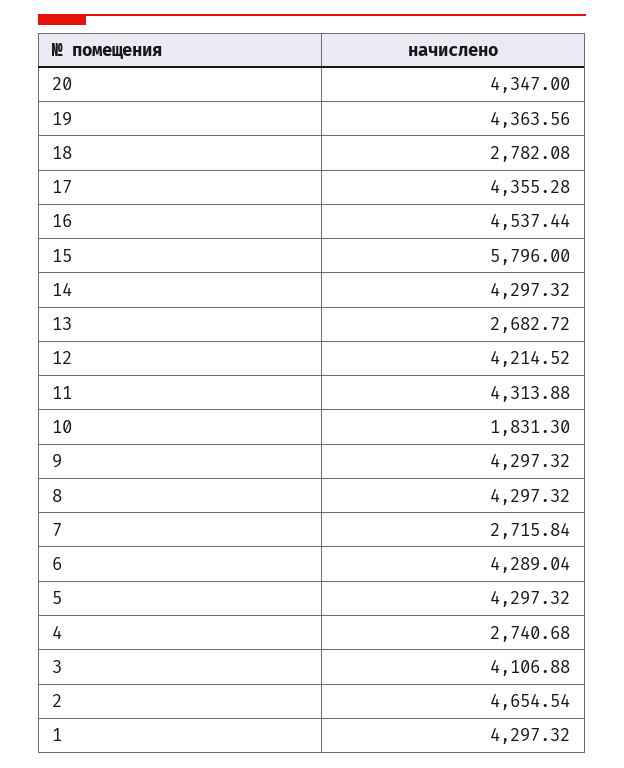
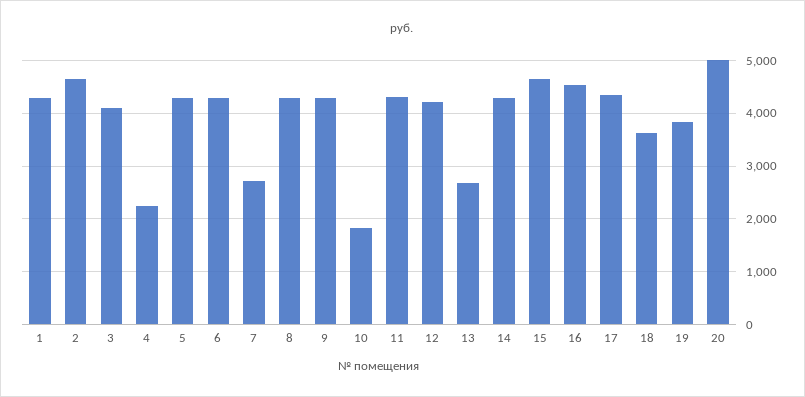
  {
-   "20": 4347,
+   "20": 5000,
-   "19": 4363.56,
+   "19": 3800,
-   "18": 2782.08,
+   "18": 3600,
    "17": 4355.28,
    "16": 4537.44,
-   "15": 5796,
+   "15": 4600,
    "14": 4297.32,
    "13": 2682.72,
    "12": 4214.52,
    "11": 4313.88,
    "10": 1831.3,
    "9": 4297.32,
    "8": 4297.32,
    "7": 2715.84,
    "6": 4289.04,
    "5": 4297.32,
-   "4": 2740.68,
+   "4": 2200,
    "3": 4106.88,
    "2": 4654.54,
    "1": 4297.32
  }

